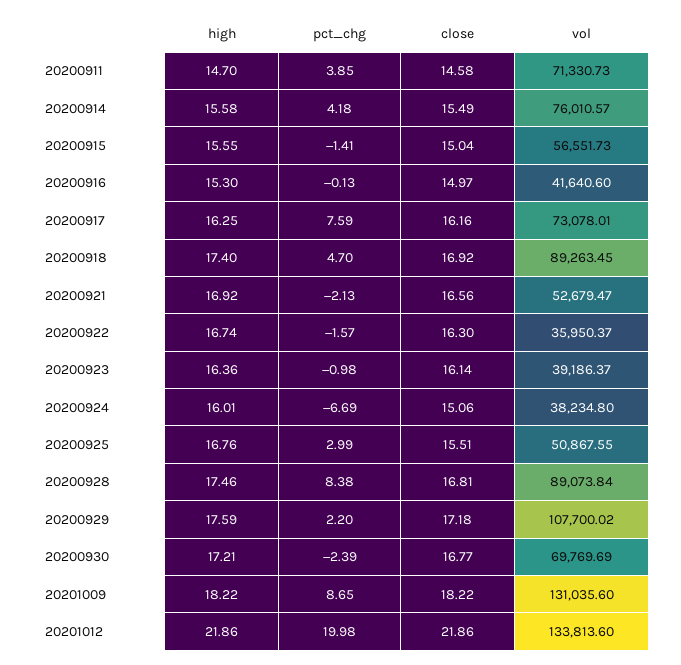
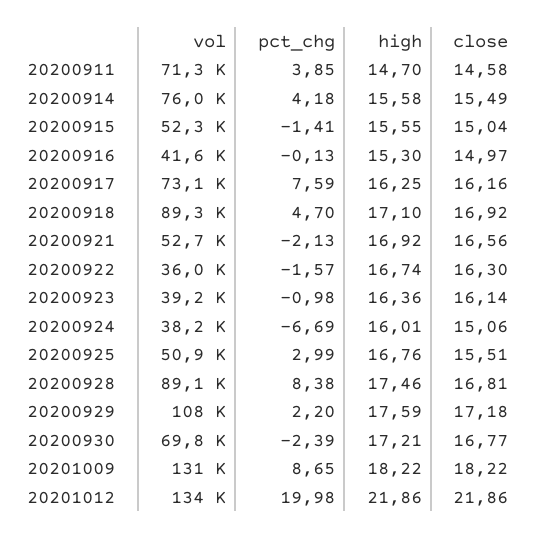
  {
    "high": {
      "20200911": 14.7,
      "20200914": 15.58,
      "20200915": 15.55,
      "20200916": 15.3,
      "20200917": 16.25,
-     "20200918": 17.4,
+     "20200918": 17.1,
      "20200921": 16.92,
      "20200922": 16.74,
      "20200923": 16.36,
      "20200924": 16.01,
      "20200925": 16.76,
      "20200928": 17.46,
      "20200929": 17.59,
      "20200930": 17.21,
      "20201009": 18.22,
      "20201012": 21.86
    },
    "pct_chg": {
      "20200911": 3.85,
      "20200914": 4.18,
      "20200915": -1.41,
      "20200916": -0.13,
      "20200917": 7.59,
      "20200918": 4.7,
      "20200921": -2.13,
      "20200922": -1.57,
      "20200923": -0.98,
      "20200924": -6.69,
      "20200925": 2.99,
      "20200928": 8.38,
      "20200929": 2.2,
      "20200930": -2.39,
      "20201009": 8.65,
      "20201012": 19.98
    },
    "close": {
      "20200911": 14.58,
      "20200914": 15.49,
      "20200915": 15.04,
      "20200916": 14.97,
      "20200917": 16.16,
      "20200918": 16.92,
      "20200921": 16.56,
      "20200922": 16.3,
      "20200923": 16.14,
      "20200924": 15.06,
      "20200925": 15.51,
      "20200928": 16.81,
      "20200929": 17.18,
      "20200930": 16.77,
      "20201009": 18.22,
      "20201012": 21.86
    },
    "vol": {
      "20200911": 71330.73,
      "20200914": 76010.57,
-     "20200915": 56551.73,
+     "20200915": 52300,
      "20200916": 41640.6,
      "20200917": 73078.01,
      "20200918": 89263.45,
      "20200921": 52679.47,
      "20200922": 35950.37,
      "20200923": 39186.37,
      "20200924": 38234.8,
      "20200925": 50867.55,
      "20200928": 89073.84,
      "20200929": 107700.02,
      "20200930": 69769.69,
      "20201009": 131035.6,
      "20201012": 133813.6
    }
  }

